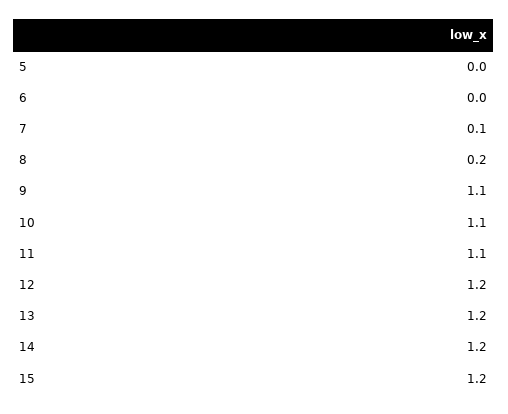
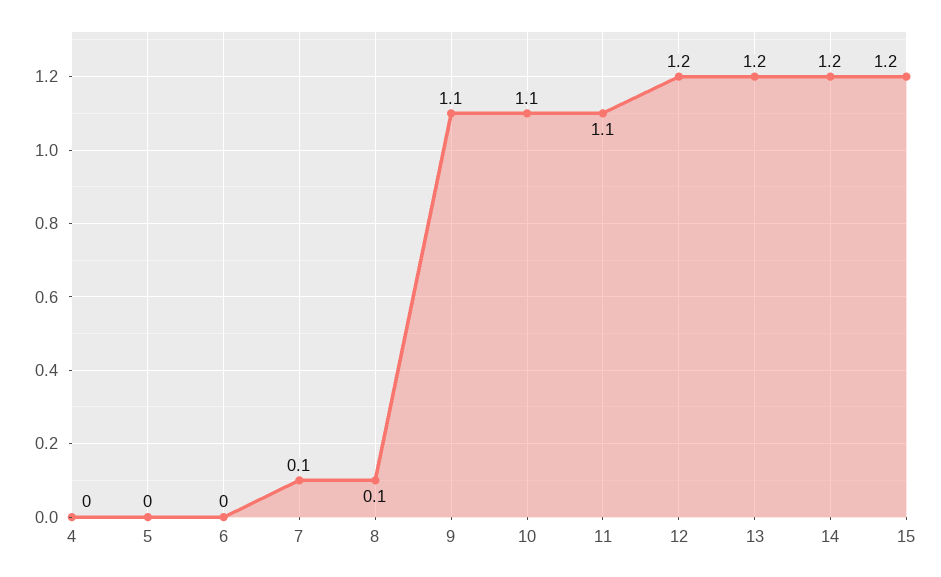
  {
    "5": 0,
    "6": 0,
    "7": 0.1,
-   "8": 0.2,
+   "8": 0.1,
    "9": 1.1,
    "10": 1.1,
    "11": 1.1,
    "12": 1.2,
    "13": 1.2,
    "14": 1.2,
-   "15": 1.2
+   "15": 1.2,
+   "4": 0
  }

